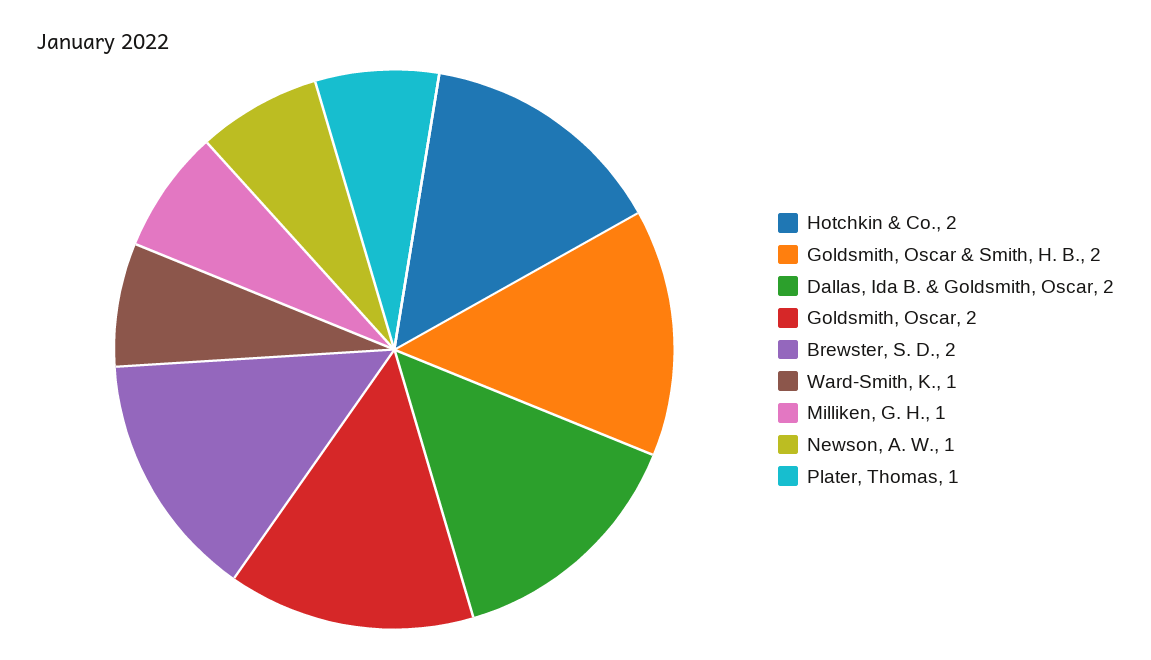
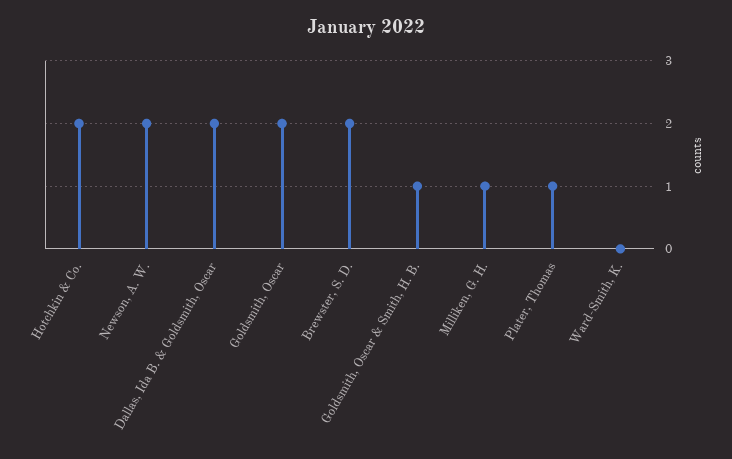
  {
    "Hotchkin & Co.": 2,
-   "Goldsmith, Oscar & Smith, H. B.": 2,
+   "Goldsmith, Oscar & Smith, H. B.": 1,
    "Dallas, Ida B. & Goldsmith, Oscar": 2,
    "Goldsmith, Oscar": 2,
    "Brewster, S. D.": 2,
-   "Ward-Smith, K.": 1,
+   "Ward-Smith, K.": 0,
    "Milliken, G. H.": 1,
-   "Newson, A. W.": 1,
+   "Newson, A. W.": 2,
    "Plater, Thomas": 1
  }

